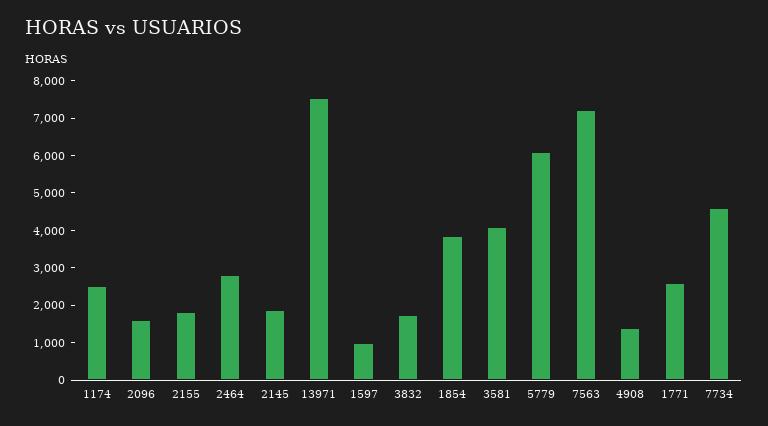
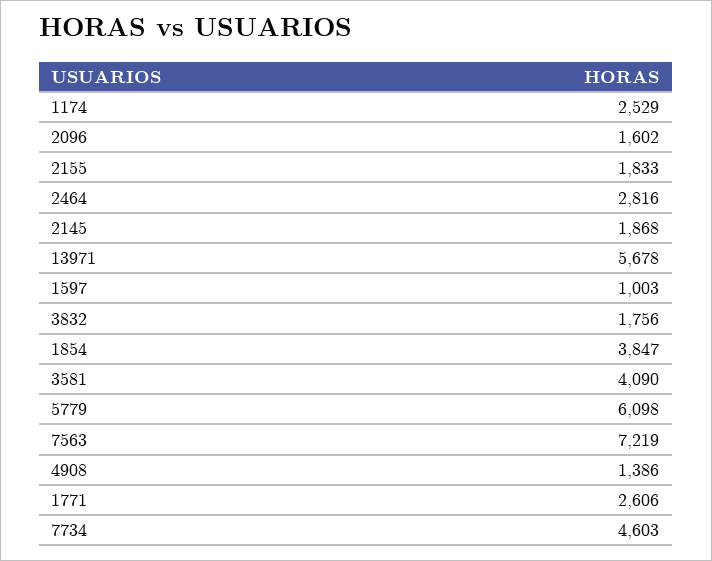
  {
    "1174": 2529,
    "2096": 1602,
    "2155": 1833,
    "2464": 2816,
    "2145": 1868,
-   "13971": 7500,
+   "13971": 5678,
    "1597": 1003,
    "3832": 1756,
    "1854": 3847,
    "3581": 4090,
    "5779": 6098,
    "7563": 7219,
    "4908": 1386,
    "1771": 2606,
    "7734": 4603
  }

